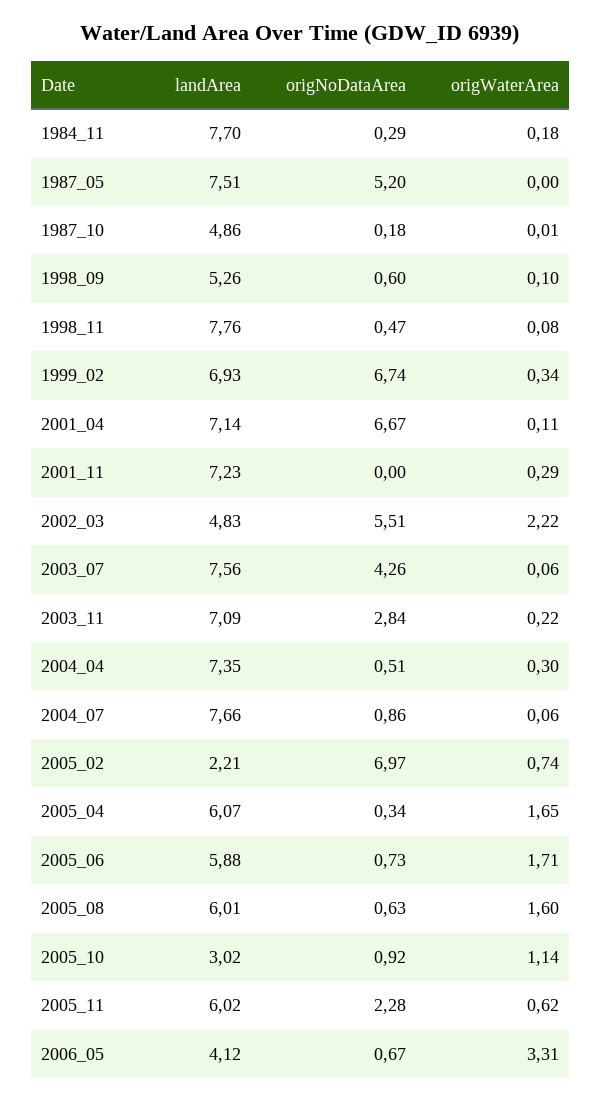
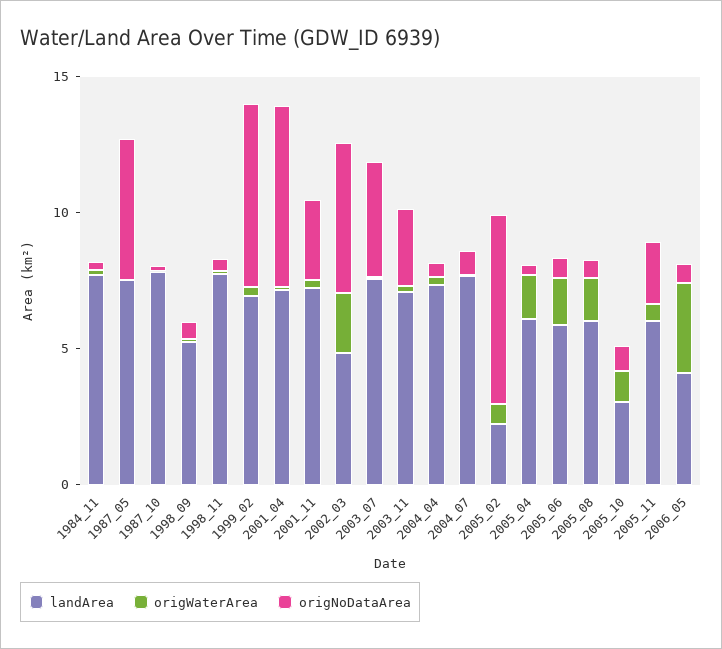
  {
    "landArea": {
      "1984_11": 7.7,
      "1987_05": 7.51,
-     "1987_10": 4.86,
+     "1987_10": 8,
      "1998_09": 5.26,
      "1998_11": 7.76,
      "1999_02": 6.93,
      "2001_04": 7.14,
      "2001_11": 7.23,
      "2002_03": 4.83,
      "2003_07": 7.56,
      "2003_11": 7.09,
      "2004_04": 7.35,
      "2004_07": 7.66,
      "2005_02": 2.21,
      "2005_04": 6.07,
      "2005_06": 5.88,
      "2005_08": 6.01,
      "2005_10": 3.02,
      "2005_11": 6.02,
      "2006_05": 4.12
    },
    "origNoDataArea": {
      "1984_11": 0.29,
      "1987_05": 5.2,
      "1987_10": 0.18,
      "1998_09": 0.6,
      "1998_11": 0.47,
      "1999_02": 6.74,
      "2001_04": 6.67,
-     "2001_11": 0,
+     "2001_11": 3,
      "2002_03": 5.51,
      "2003_07": 4.26,
      "2003_11": 2.84,
      "2004_04": 0.51,
      "2004_07": 0.86,
      "2005_02": 6.97,
      "2005_04": 0.34,
      "2005_06": 0.73,
      "2005_08": 0.63,
      "2005_10": 0.92,
      "2005_11": 2.28,
      "2006_05": 0.67
    },
    "origWaterArea": {
      "1984_11": 0.18,
      "1987_05": 0,
      "1987_10": 0.01,
      "1998_09": 0.1,
      "1998_11": 0.08,
      "1999_02": 0.34,
      "2001_04": 0.11,
      "2001_11": 0.29,
      "2002_03": 2.22,
      "2003_07": 0.06,
      "2003_11": 0.22,
      "2004_04": 0.3,
      "2004_07": 0.06,
      "2005_02": 0.74,
      "2005_04": 1.65,
      "2005_06": 1.71,
      "2005_08": 1.6,
      "2005_10": 1.14,
      "2005_11": 0.62,
      "2006_05": 3.31
    }
  }

